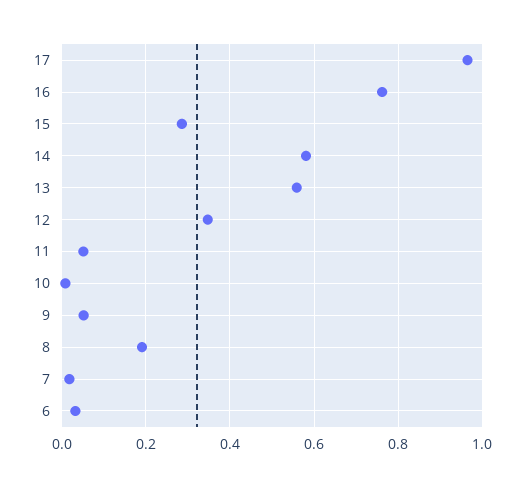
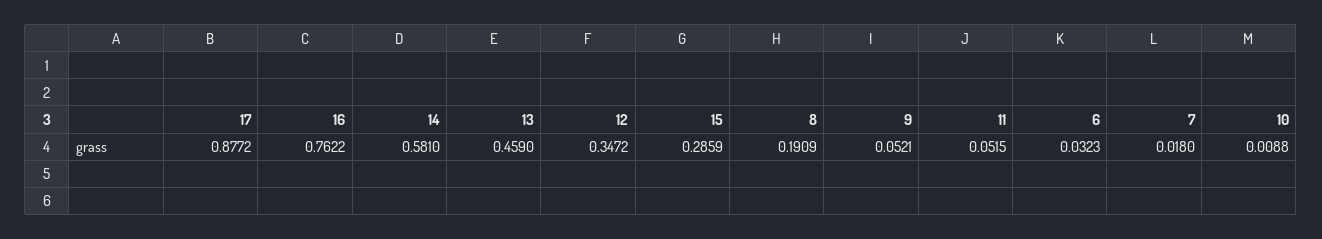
  {
-   "17": 0.96,
+   "17": 0.8772,
    "16": 0.7622,
    "15": 0.2859,
    "14": 0.581,
-   "13": 0.56,
+   "13": 0.459,
    "12": 0.3472,
    "11": 0.0515,
    "10": 0.0088,
    "9": 0.0521,
    "8": 0.1909,
    "7": 0.018,
    "6": 0.0323
  }

